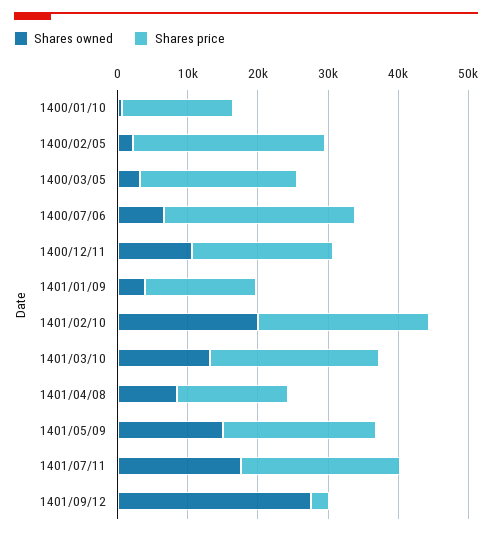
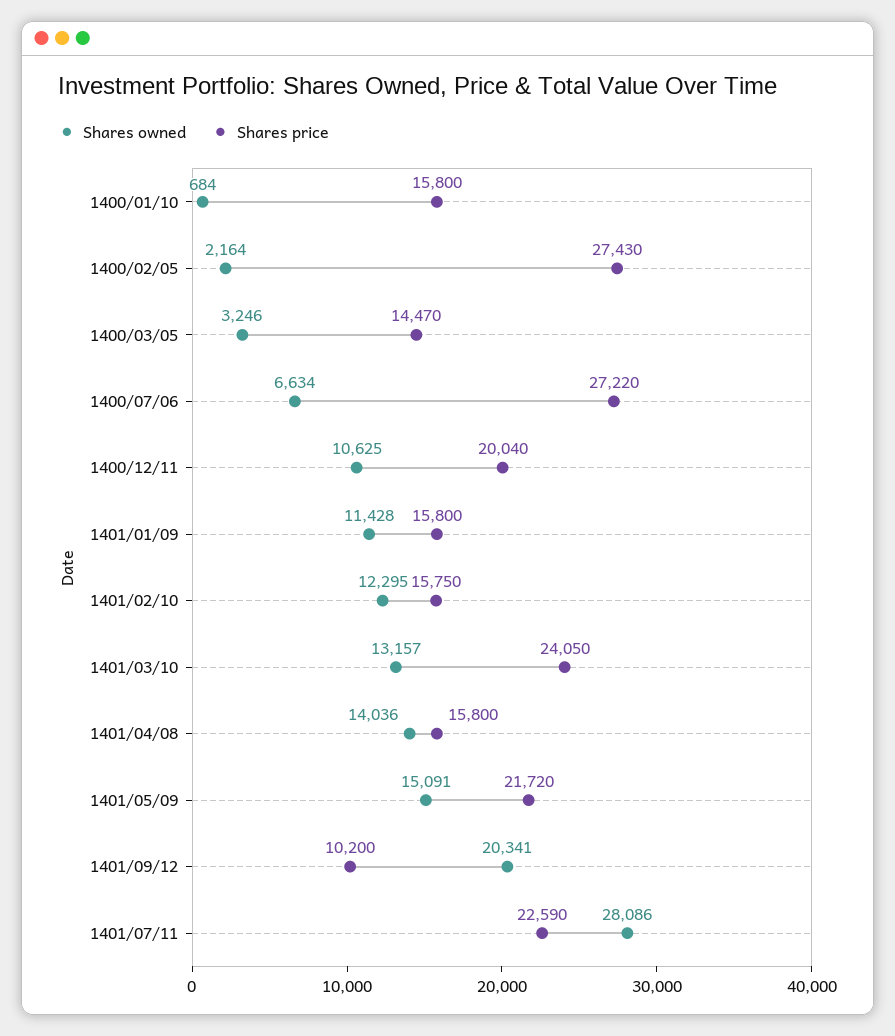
  {
    "Shares owned": {
      "1400/01/10": 684,
      "1400/02/05": 2164,
      "1400/03/05": 3246,
      "1400/07/06": 6634,
      "1400/12/11": 10625,
-     "1401/01/09": 4000,
+     "1401/01/09": 11428,
-     "1401/02/10": 20000,
+     "1401/02/10": 12295,
      "1401/03/10": 13157,
-     "1401/04/08": 8000,
+     "1401/04/08": 14036,
      "1401/05/09": 15091,
-     "1401/07/11": 18000,
+     "1401/07/11": 28086,
-     "1401/09/12": 28000
+     "1401/09/12": 20341
    },
    "Shares price": {
      "1400/01/10": 15800,
      "1400/02/05": 27430,
-     "1400/03/05": 22000,
+     "1400/03/05": 14470,
      "1400/07/06": 27220,
      "1400/12/11": 20040,
      "1401/01/09": 15800,
-     "1401/02/10": 24000,
+     "1401/02/10": 15750,
      "1401/03/10": 24050,
      "1401/04/08": 15800,
      "1401/05/09": 21720,
      "1401/07/11": 22590,
-     "1401/09/12": 2000
+     "1401/09/12": 10200
    }
  }

